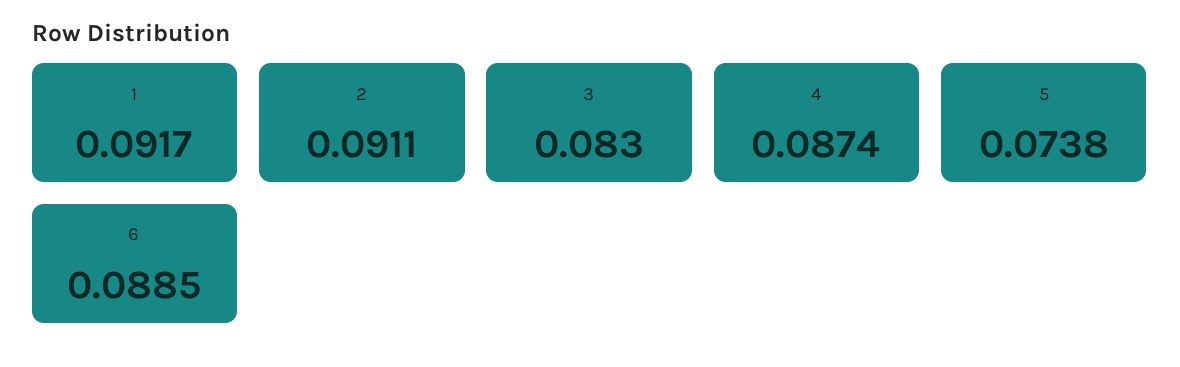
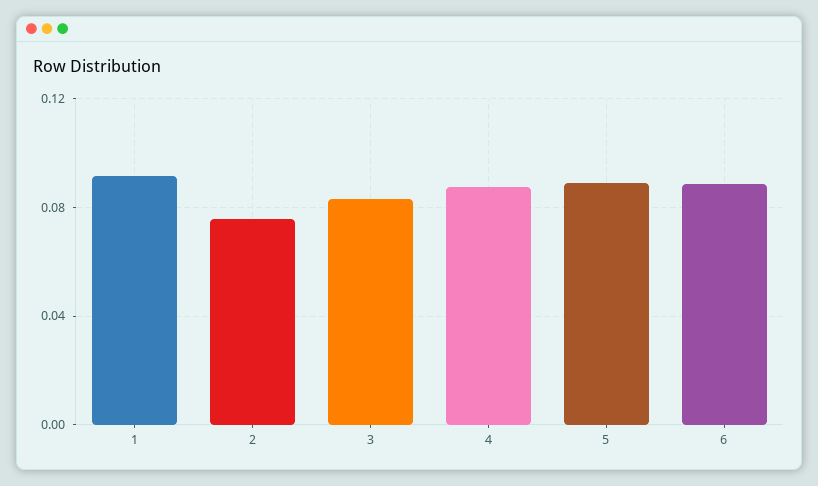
  {
    "1": 0.0917,
-   "2": 0.0911,
+   "2": 0.075,
    "3": 0.083,
    "4": 0.0874,
-   "5": 0.0738,
+   "5": 0.09,
    "6": 0.0885
  }

